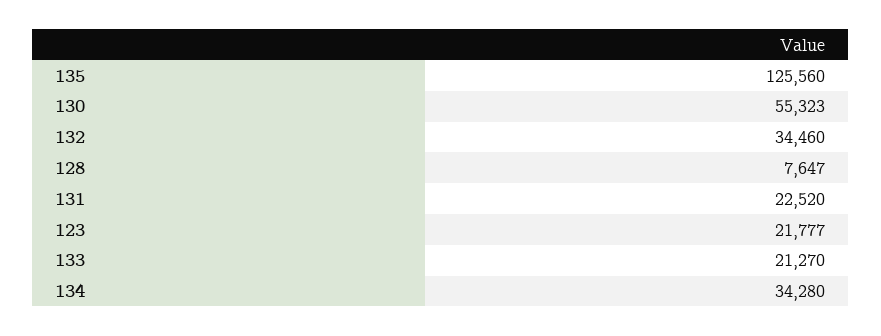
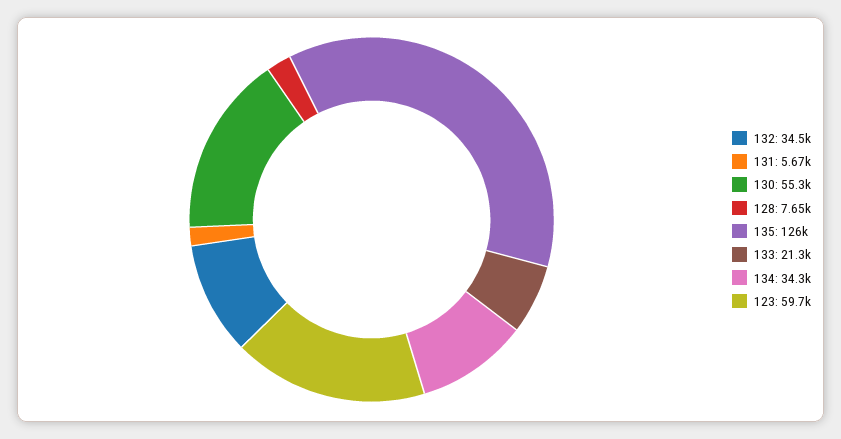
  {
    "135": 125560,
    "130": 55323,
    "132": 34460,
    "128": 7647,
-   "131": 22520,
+   "131": 5670,
-   "123": 21777,
+   "123": 59700,
    "133": 21270,
    "134": 34280
  }

